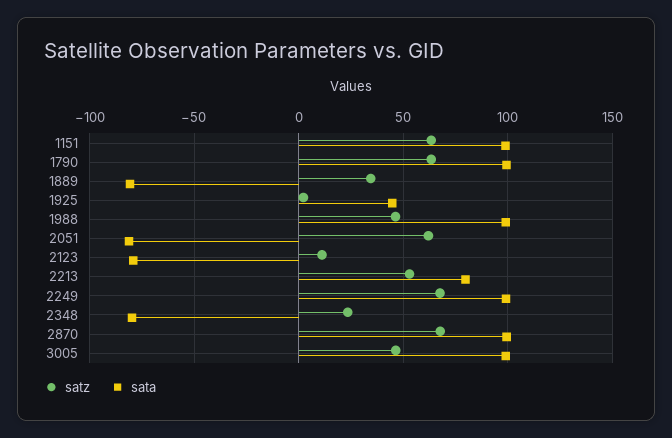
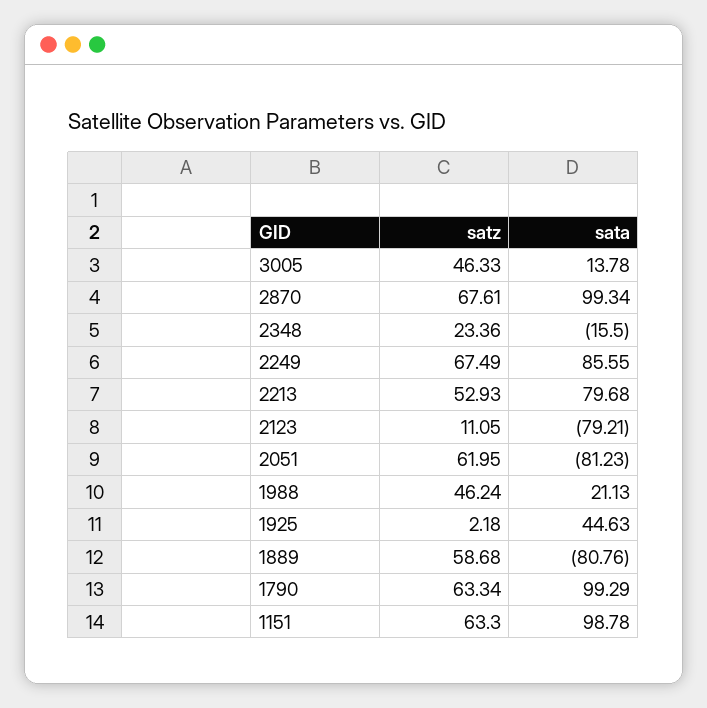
  {
    "satz": {
      "1151": 63.3,
      "1790": 63.34,
-     "1889": 35,
+     "1889": 58.68,
      "1925": 2.18,
      "1988": 46.24,
      "2051": 61.95,
      "2123": 11.05,
      "2213": 52.93,
      "2249": 67.49,
      "2348": 23.36,
      "2870": 67.61,
      "3005": 46.33
    },
    "sata": {
      "1151": 98.78,
      "1790": 99.29,
      "1889": -80.76,
      "1925": 44.63,
-     "1988": 100,
+     "1988": 21.13,
      "2051": -81.23,
      "2123": -79.21,
      "2213": 79.68,
-     "2249": 100,
+     "2249": 85.55,
-     "2348": -80,
+     "2348": -15.5,
      "2870": 99.34,
-     "3005": 100
+     "3005": 13.78
    }
  }

